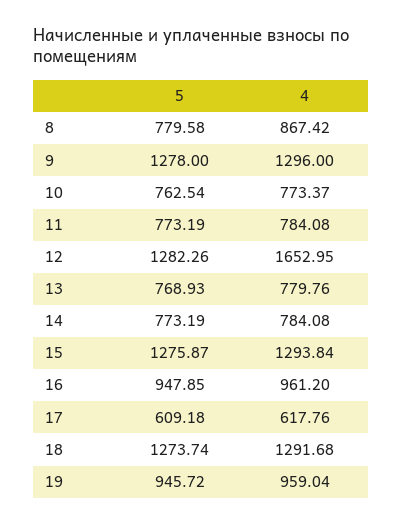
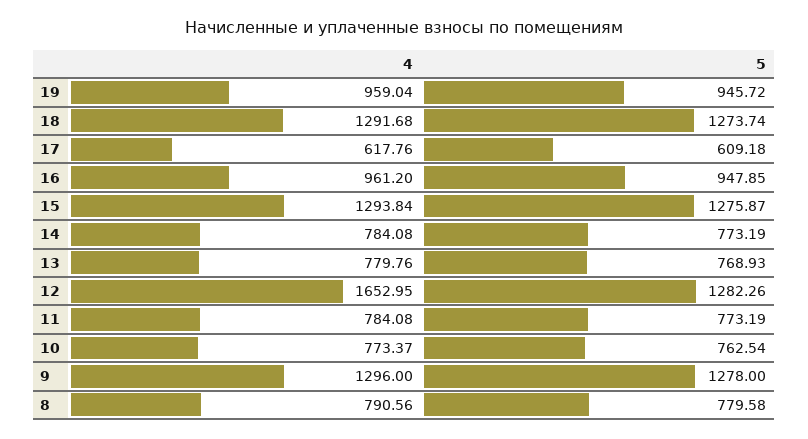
  {
    "5": {
      "8": 779.58,
      "9": 1278,
      "10": 762.54,
      "11": 773.19,
      "12": 1282.26,
      "13": 768.93,
      "14": 773.19,
      "15": 1275.87,
      "16": 947.85,
      "17": 609.18,
      "18": 1273.74,
      "19": 945.72
    },
    "4": {
-     "8": 867.42,
+     "8": 790.56,
      "9": 1296,
      "10": 773.37,
      "11": 784.08,
      "12": 1652.95,
      "13": 779.76,
      "14": 784.08,
      "15": 1293.84,
      "16": 961.2,
      "17": 617.76,
      "18": 1291.68,
      "19": 959.04
    }
  }

